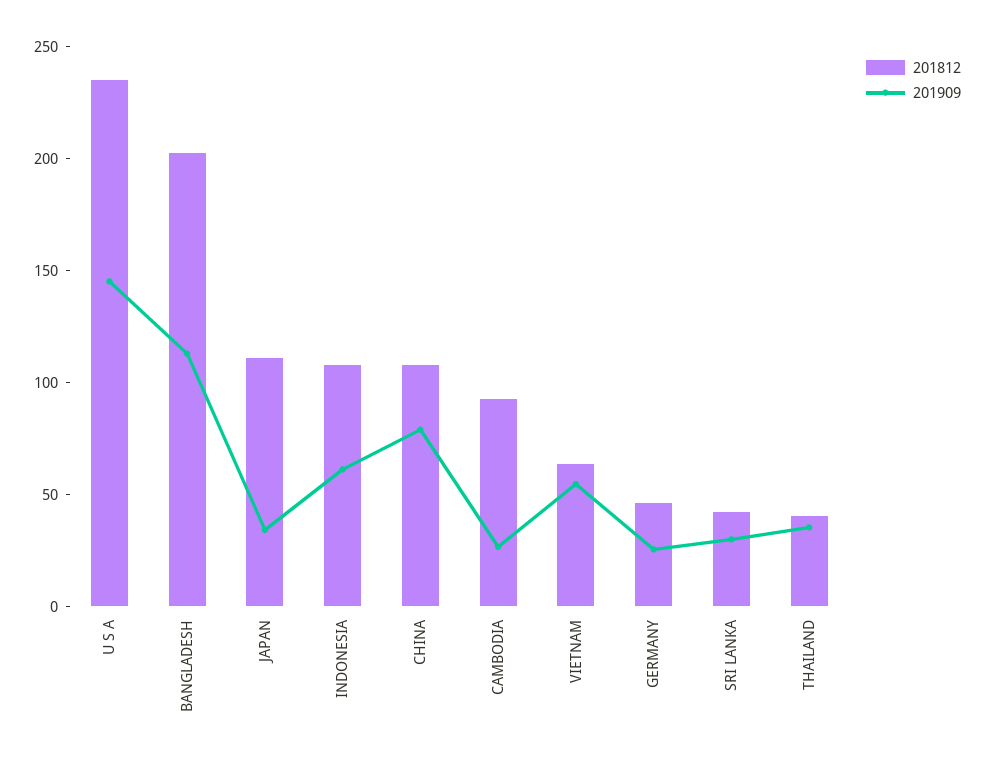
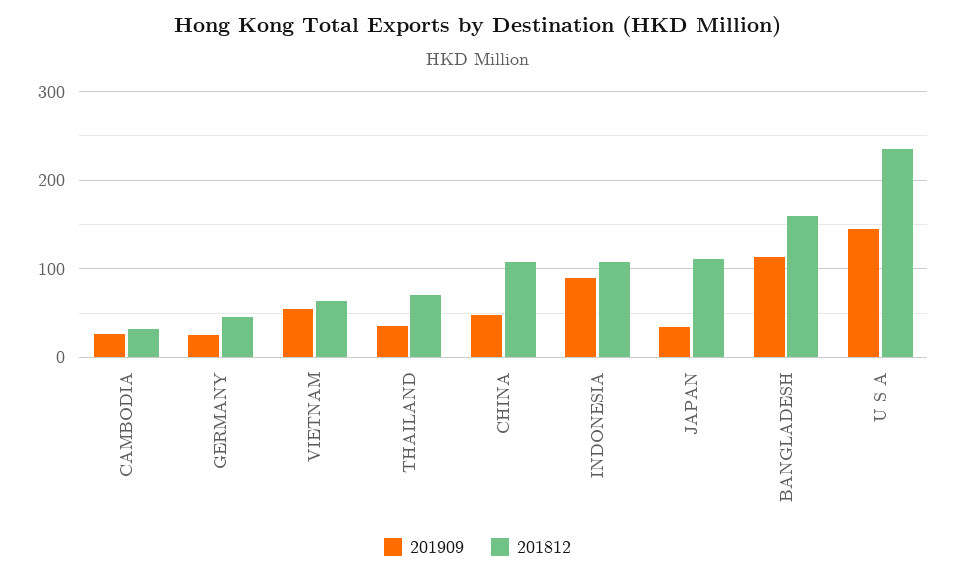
  {
    "201812": {
      "U S A": 240,
-     "BANGLADESH": 200,
+     "BANGLADESH": 160,
      "JAPAN": 110,
      "INDONESIA": 110,
      "CHINA": 110,
-     "CAMBODIA": 90,
+     "CAMBODIA": 30,
      "VIETNAM": 60,
      "GERMANY": 50,
-     "SRI LANKA": 40,
-     "THAILAND": 40
+     "THAILAND": 70
    },
    "201909": {
      "U S A": 150,
      "BANGLADESH": 110,
      "JAPAN": 30,
-     "INDONESIA": 60,
+     "INDONESIA": 90,
-     "CHINA": 80,
+     "CHINA": 50,
      "CAMBODIA": 30,
      "VIETNAM": 50,
      "GERMANY": 30,
-     "SRI LANKA": 30,
      "THAILAND": 40
    }
  }

